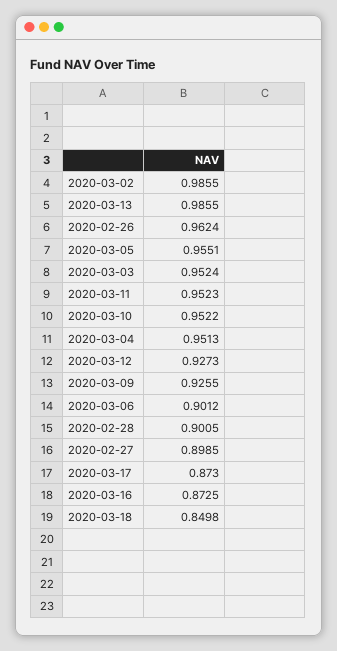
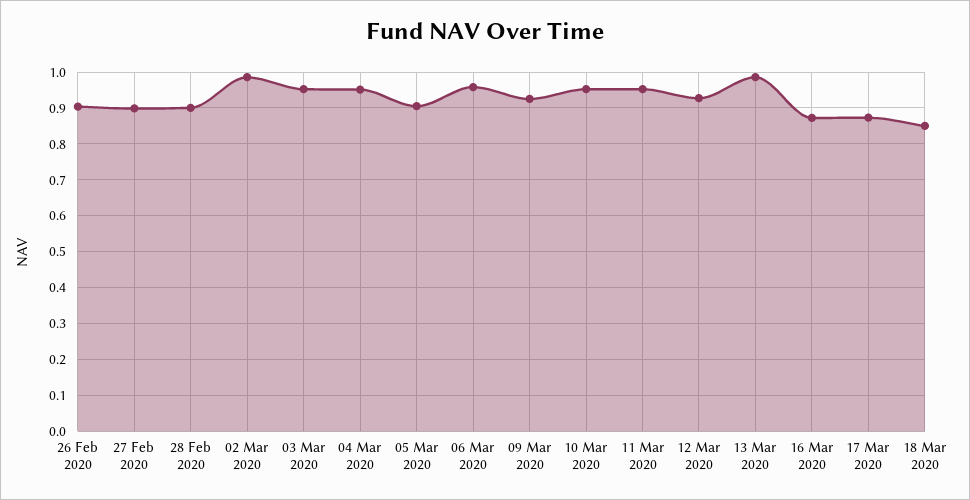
  {
    "2020-03-02": 0.9855,
    "2020-03-13": 0.9855,
-   "2020-02-26": 0.9624,
+   "2020-02-26": 0.9,
-   "2020-03-05": 0.9551,
+   "2020-03-05": 0.9,
    "2020-03-03": 0.9524,
    "2020-03-11": 0.9523,
    "2020-03-10": 0.9522,
    "2020-03-04": 0.9513,
    "2020-03-12": 0.9273,
    "2020-03-09": 0.9255,
-   "2020-03-06": 0.9012,
+   "2020-03-06": 0.96,
    "2020-02-28": 0.9005,
    "2020-02-27": 0.8985,
    "2020-03-17": 0.873,
    "2020-03-16": 0.8725,
    "2020-03-18": 0.8498
  }

